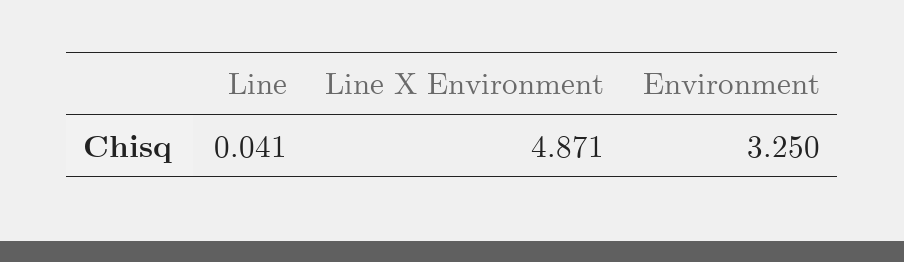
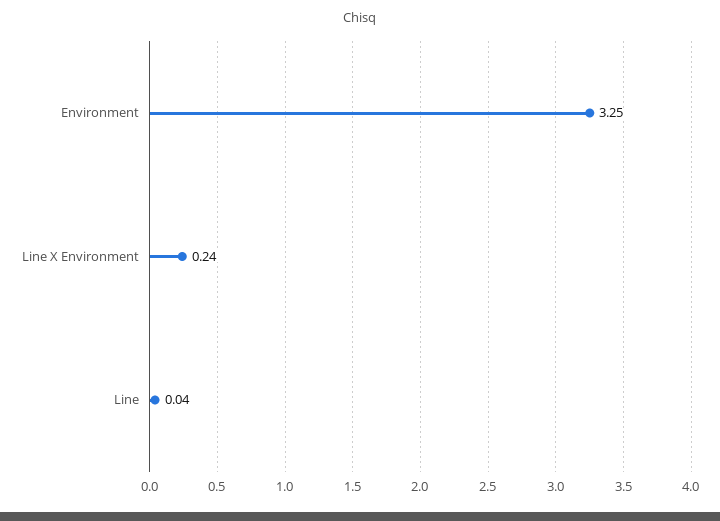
  {
    "Line": 0.041,
-   "Line X Environment": 4.871,
+   "Line X Environment": 0.24,
    "Environment": 3.25
  }

